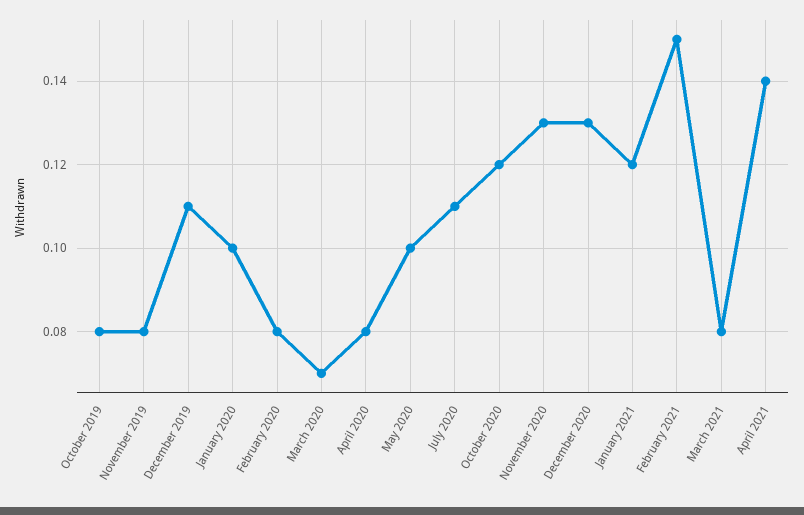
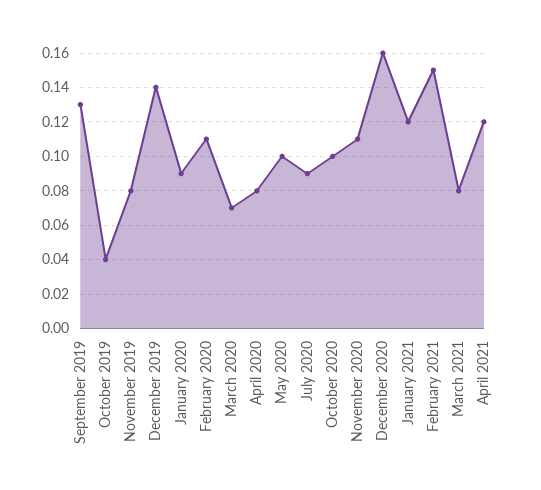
  {
-   "October 2019": 0.08,
+   "October 2019": 0.04,
    "November 2019": 0.08,
-   "December 2019": 0.11,
+   "December 2019": 0.14,
-   "January 2020": 0.1,
+   "January 2020": 0.09,
-   "February 2020": 0.08,
+   "February 2020": 0.11,
    "March 2020": 0.07,
    "April 2020": 0.08,
    "May 2020": 0.1,
-   "July 2020": 0.11,
+   "July 2020": 0.09,
-   "October 2020": 0.12,
+   "October 2020": 0.1,
-   "November 2020": 0.13,
+   "November 2020": 0.11,
-   "December 2020": 0.13,
+   "December 2020": 0.16,
    "January 2021": 0.12,
    "February 2021": 0.15,
    "March 2021": 0.08,
-   "April 2021": 0.14
+   "April 2021": 0.12,
+   "September 2019": 0.13
  }

